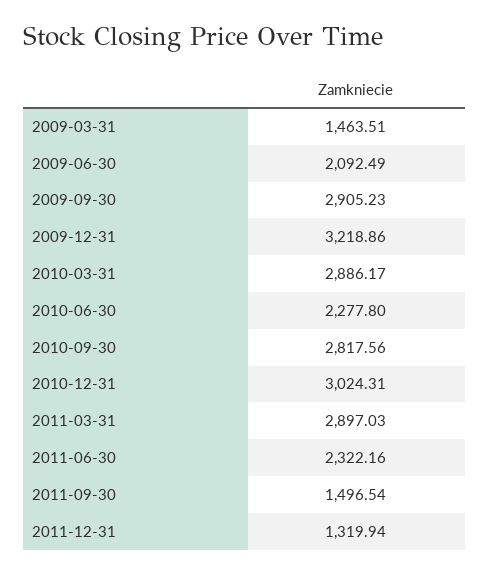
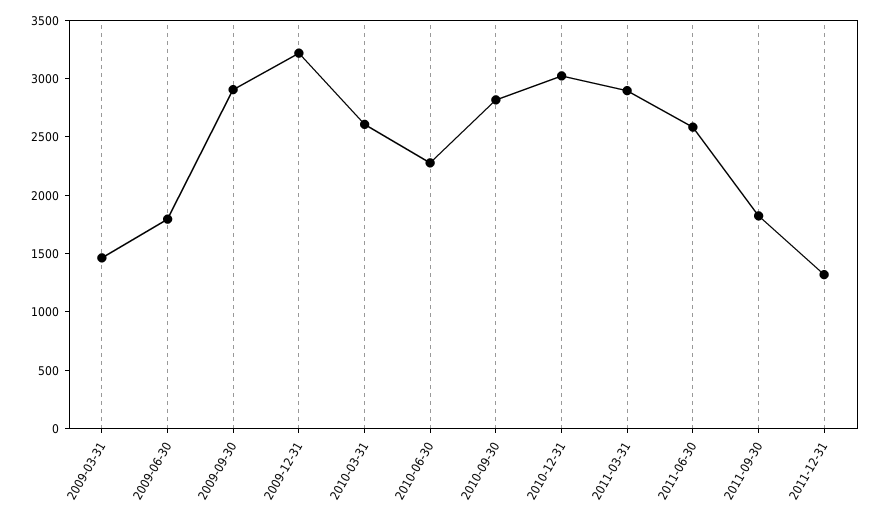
  {
    "2009-03-31": 1463.51,
-   "2009-06-30": 2092.49,
+   "2009-06-30": 1800,
    "2009-09-30": 2905.23,
    "2009-12-31": 3218.86,
-   "2010-03-31": 2886.17,
+   "2010-03-31": 2600,
    "2010-06-30": 2277.8,
    "2010-09-30": 2817.56,
    "2010-12-31": 3024.31,
    "2011-03-31": 2897.03,
-   "2011-06-30": 2322.16,
+   "2011-06-30": 2600,
-   "2011-09-30": 1496.54,
+   "2011-09-30": 1800,
    "2011-12-31": 1319.94
  }

